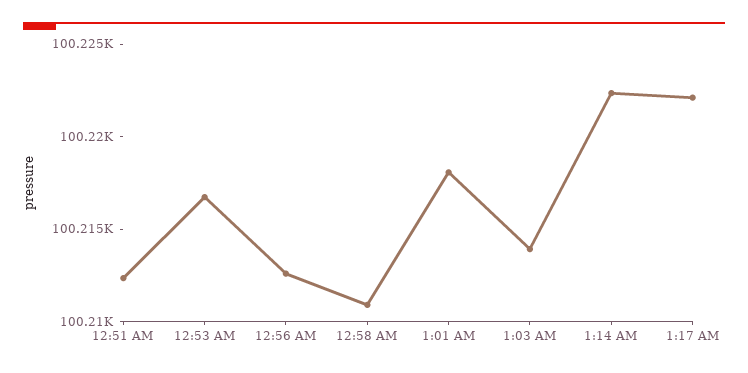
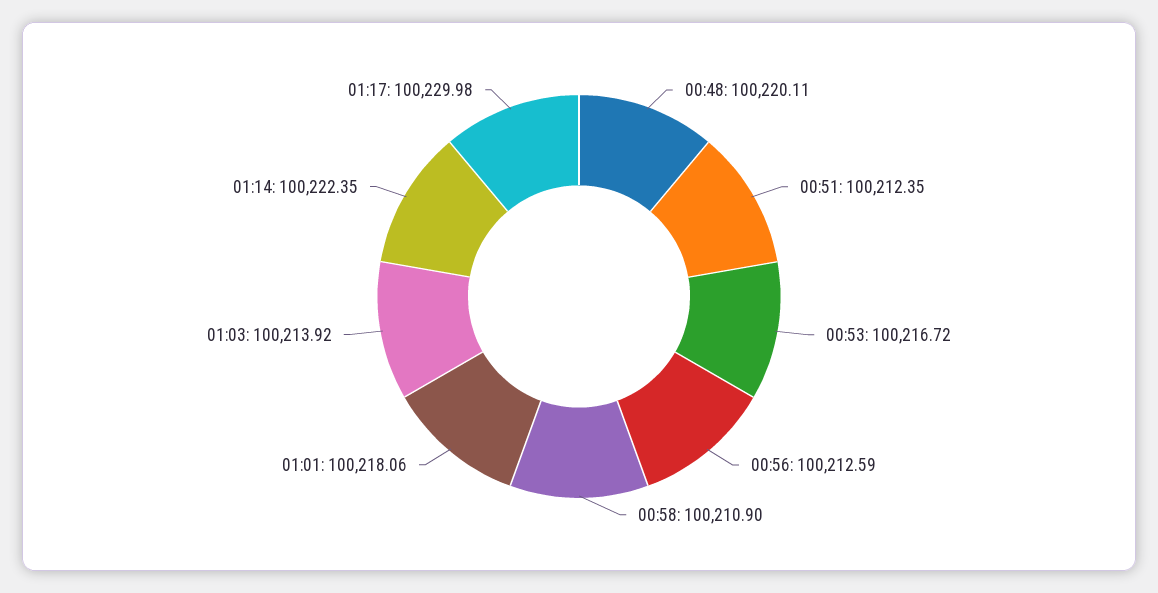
  {
    "12:51 AM": 100212.35,
    "12:53 AM": 100216.72,
    "12:56 AM": 100212.59,
    "12:58 AM": 100210.9,
    "1:01 AM": 100218.06,
    "1:03 AM": 100213.92,
    "1:14 AM": 100222.35,
-   "1:17 AM": 100222
+   "1:17 AM": 100229.98,
+   "00:48": 100220.11
  }

